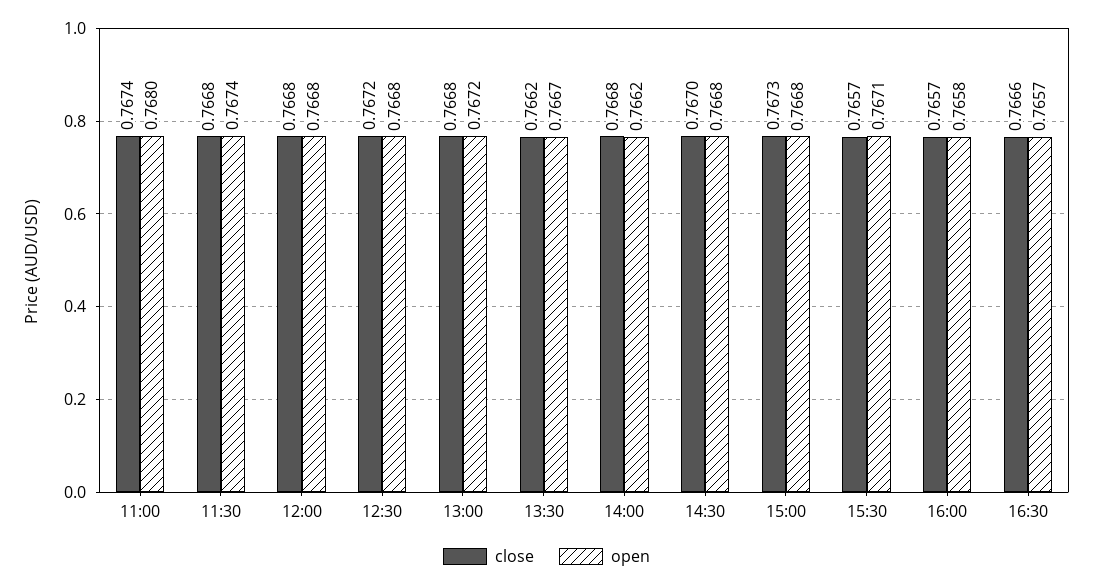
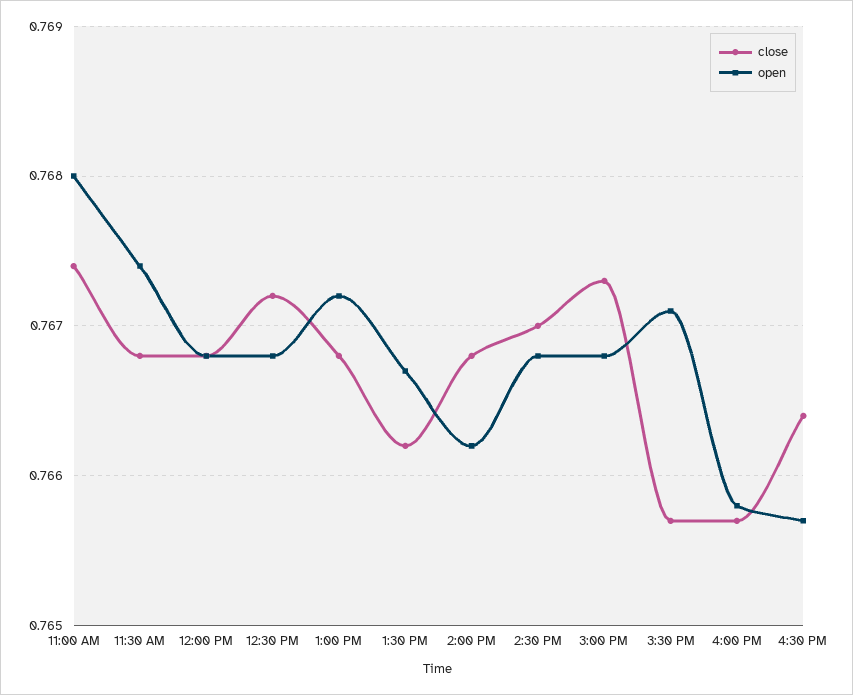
  {
    "close": {
      "11:00": 0.7674,
      "11:30": 0.7668,
      "12:00": 0.7668,
      "12:30": 0.7672,
      "13:00": 0.7668,
      "13:30": 0.7662,
      "14:00": 0.7668,
      "14:30": 0.767,
      "15:00": 0.7673,
      "15:30": 0.7657,
      "16:00": 0.7657,
-     "16:30": 0.7666
+     "16:30": 0.7664
    },
    "open": {
      "11:00": 0.768,
      "11:30": 0.7674,
      "12:00": 0.7668,
      "12:30": 0.7668,
      "13:00": 0.7672,
      "13:30": 0.7667,
      "14:00": 0.7662,
      "14:30": 0.7668,
      "15:00": 0.7668,
      "15:30": 0.7671,
      "16:00": 0.7658,
      "16:30": 0.7657
    }
  }

